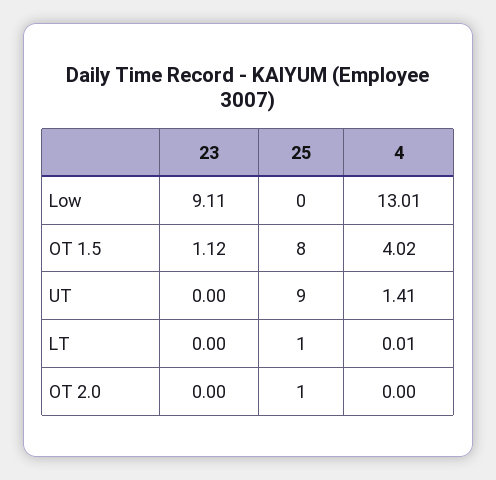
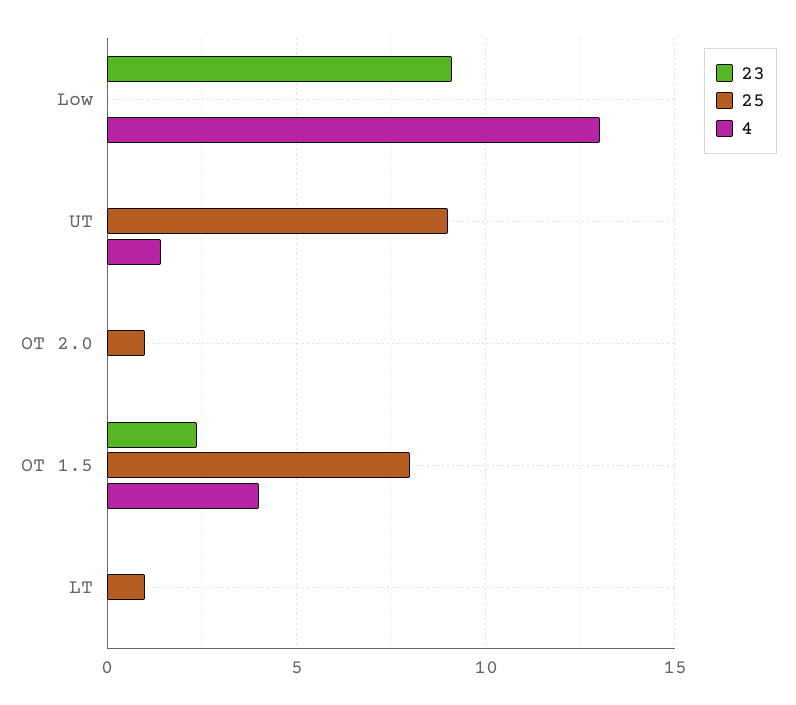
  {
    "23": {
      "Low": 9.11,
-     "OT 1.5": 1.12,
+     "OT 1.5": 2.5,
      "UT": 0,
      "LT": 0,
      "OT 2.0": 0
    },
    "25": {
      "Low": 0,
      "OT 1.5": 8,
      "UT": 9,
      "LT": 1,
      "OT 2.0": 1
    },
    "4": {
      "Low": 13.01,
      "OT 1.5": 4.02,
      "UT": 1.41,
      "LT": 0.01,
      "OT 2.0": 0
    }
  }

